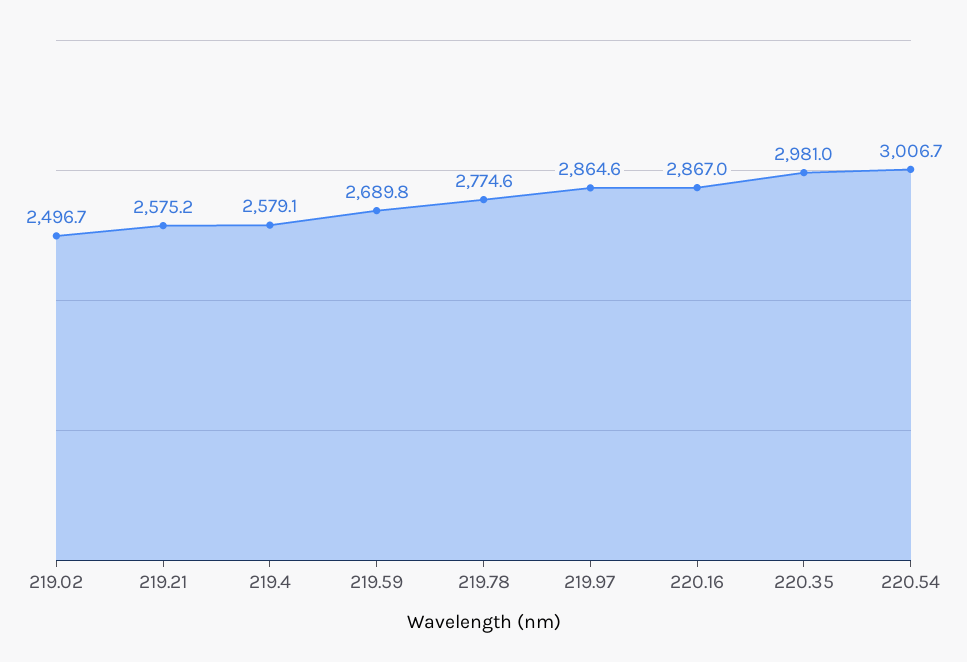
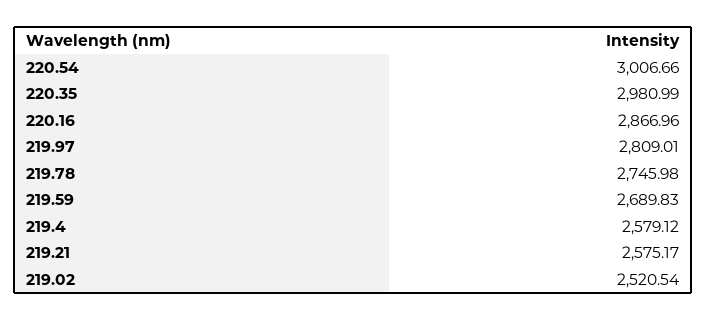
  {
-   "219.02": 2496.7,
+   "219.02": 2520.54,
    "219.21": 2575.17,
    "219.4": 2579.12,
    "219.59": 2689.83,
-   "219.78": 2774.6,
+   "219.78": 2745.98,
-   "219.97": 2864.6,
+   "219.97": 2809.01,
    "220.16": 2866.96,
    "220.35": 2980.99,
    "220.54": 3006.66
  }

